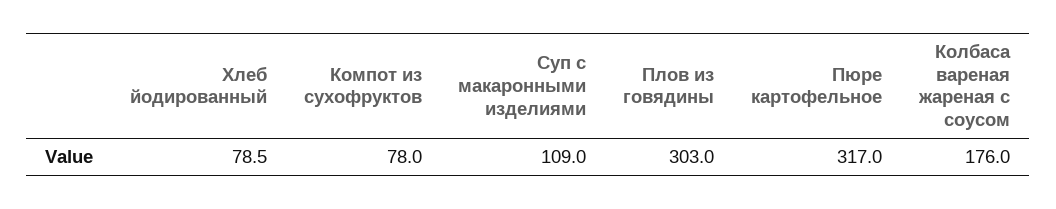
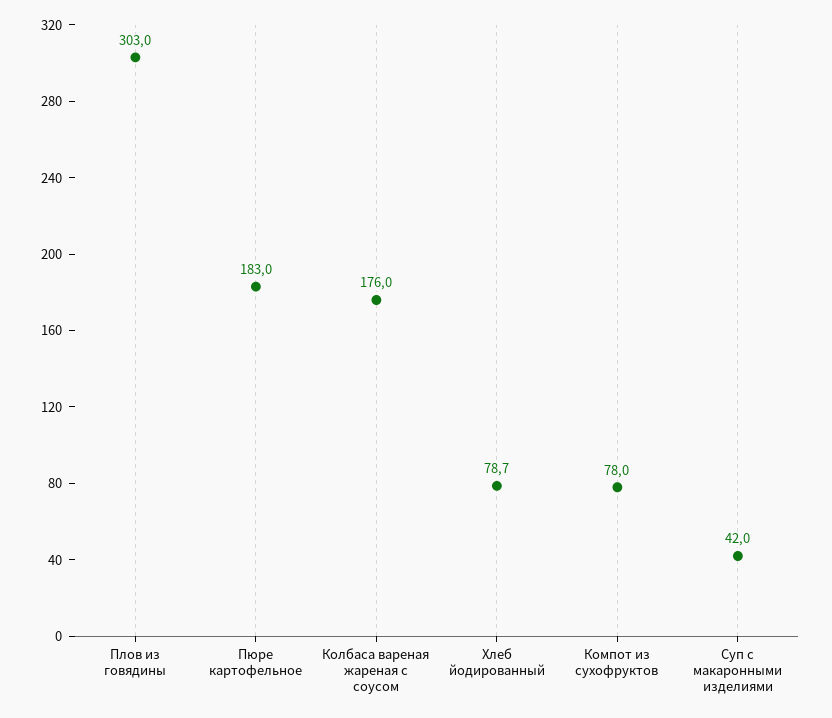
  {
-   "Хлеб йодированный": 78.5,
+   "Хлеб йодированный": 78.7,
    "Компот из сухофруктов": 78,
-   "Суп с макаронными изделиями": 109,
+   "Суп с макаронными изделиями": 42,
    "Плов из говядины": 303,
-   "Пюре картофельное": 317,
+   "Пюре картофельное": 183,
    "Колбаса вареная жареная с соусом": 176
  }

